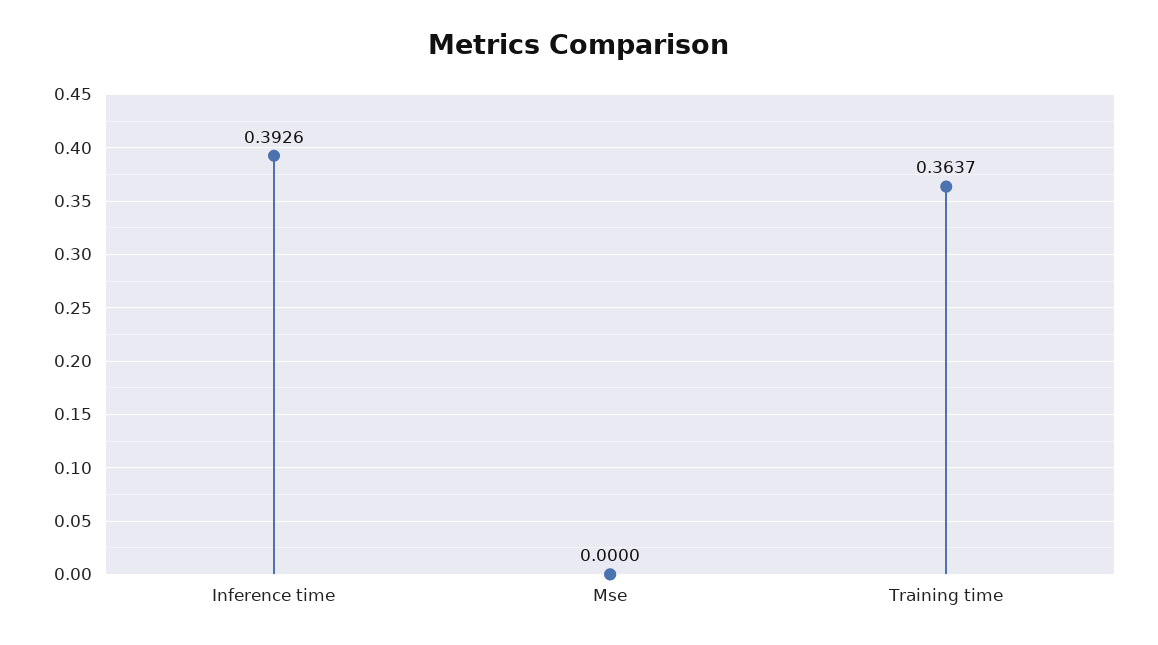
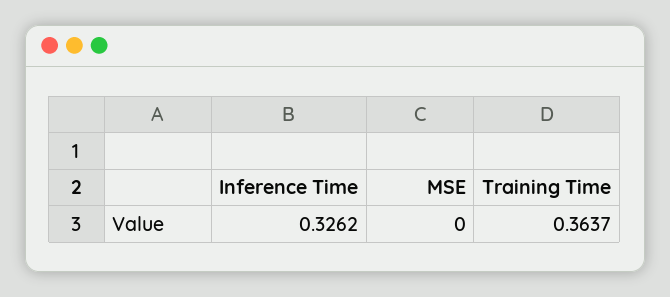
  {
-   "Inference time": 0.3926,
+   "Inference time": 0.3262,
    "Mse": 0,
    "Training time": 0.3637
  }

